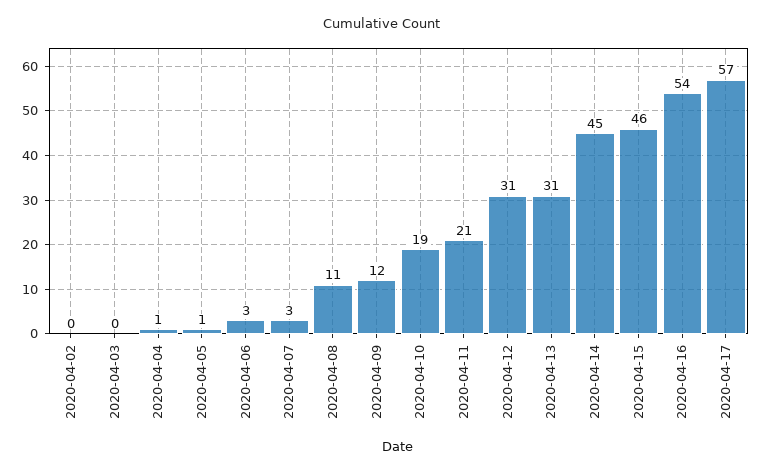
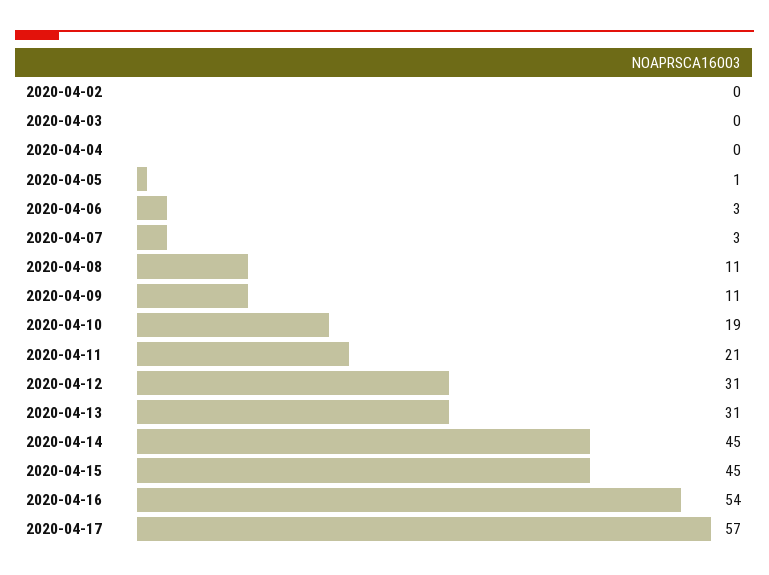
  {
    "2020-04-02": 0,
    "2020-04-03": 0,
-   "2020-04-04": 1,
+   "2020-04-04": 0,
    "2020-04-05": 1,
    "2020-04-06": 3,
    "2020-04-07": 3,
    "2020-04-08": 11,
-   "2020-04-09": 12,
+   "2020-04-09": 11,
    "2020-04-10": 19,
    "2020-04-11": 21,
    "2020-04-12": 31,
    "2020-04-13": 31,
    "2020-04-14": 45,
-   "2020-04-15": 46,
+   "2020-04-15": 45,
    "2020-04-16": 54,
    "2020-04-17": 57
  }

